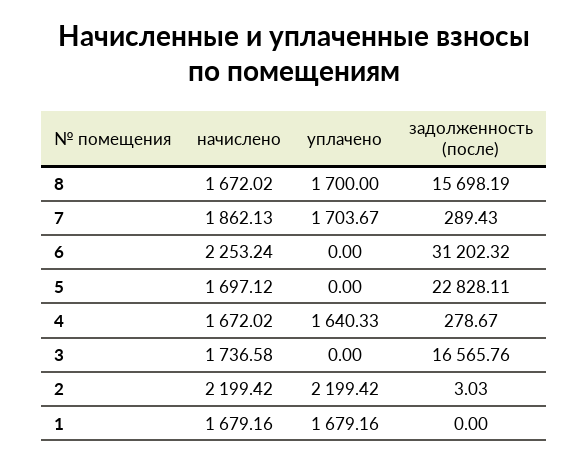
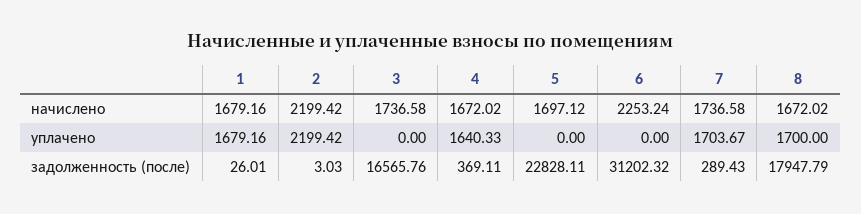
  {
    "начислено": {
      "8": 1672.02,
-     "7": 1862.13,
+     "7": 1736.58,
      "6": 2253.24,
      "5": 1697.12,
      "4": 1672.02,
      "3": 1736.58,
      "2": 2199.42,
      "1": 1679.16
    },
    "уплачено": {
      "8": 1700,
      "7": 1703.67,
      "6": 0,
      "5": 0,
      "4": 1640.33,
      "3": 0,
      "2": 2199.42,
      "1": 1679.16
    },
    "задолженность (после)": {
-     "8": 15698.19,
+     "8": 17947.79,
      "7": 289.43,
      "6": 31202.32,
      "5": 22828.11,
-     "4": 278.67,
+     "4": 369.11,
      "3": 16565.76,
      "2": 3.03,
-     "1": 0
+     "1": 26.01
    }
  }

